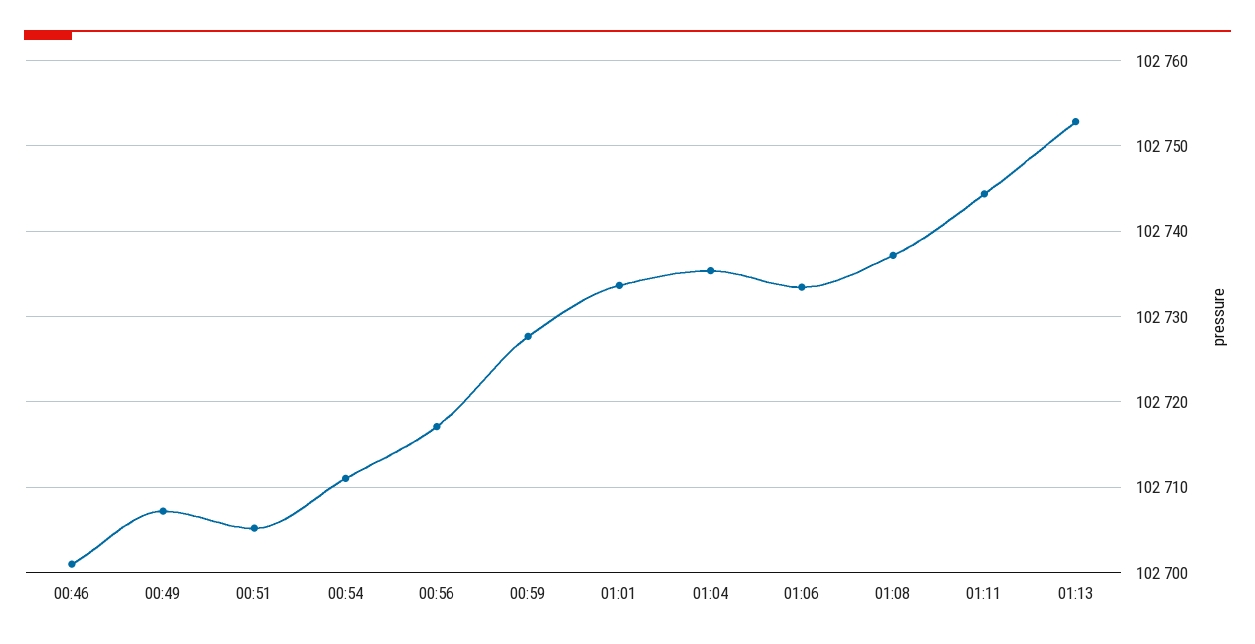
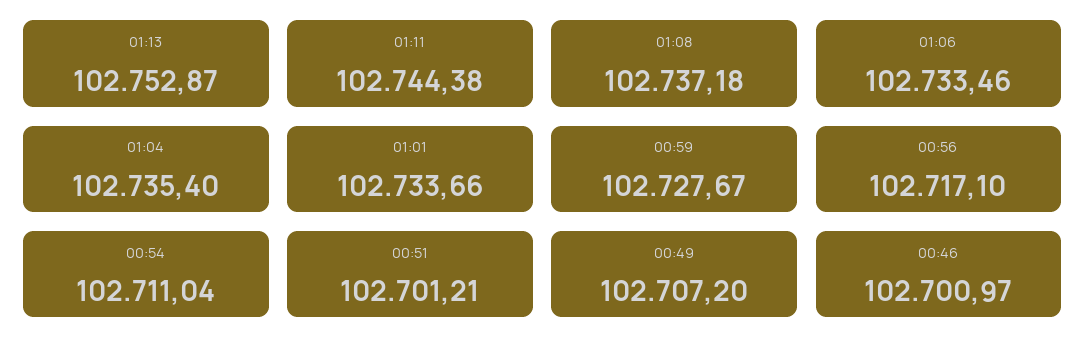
  {
    "00:46": 102700.97,
    "00:49": 102707.2,
-   "00:51": 102705,
+   "00:51": 102701.21,
    "00:54": 102711.04,
    "00:56": 102717.1,
    "00:59": 102727.67,
    "01:01": 102733.66,
    "01:04": 102735.4,
    "01:06": 102733.46,
    "01:08": 102737.18,
    "01:11": 102744.38,
    "01:13": 102752.87
  }

